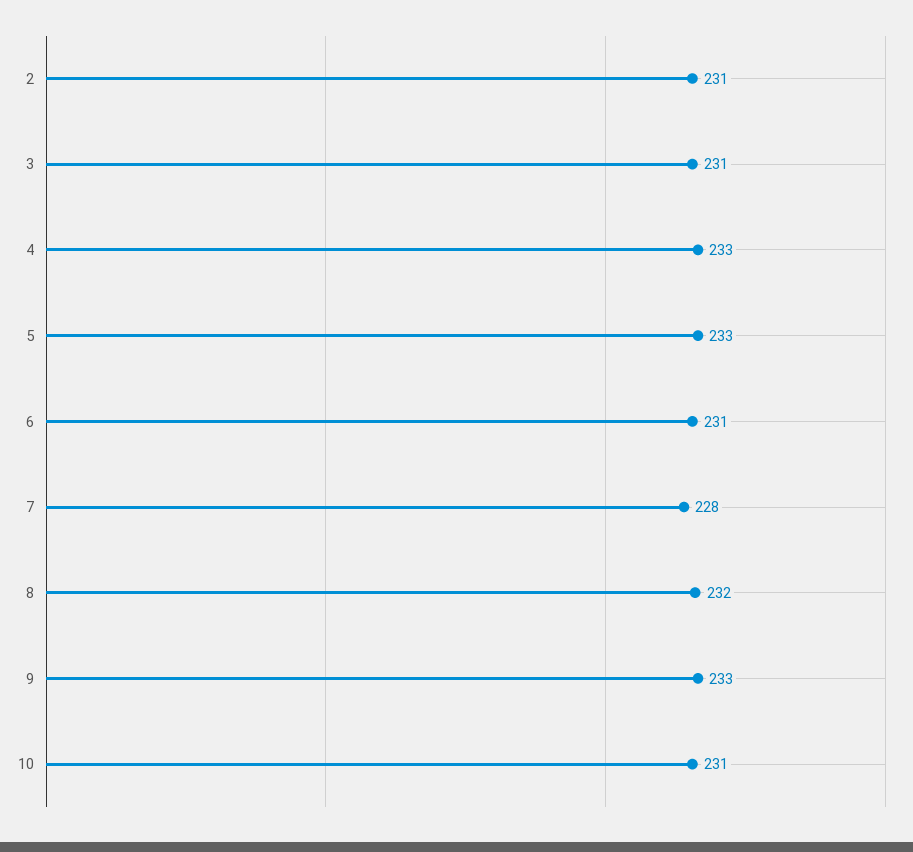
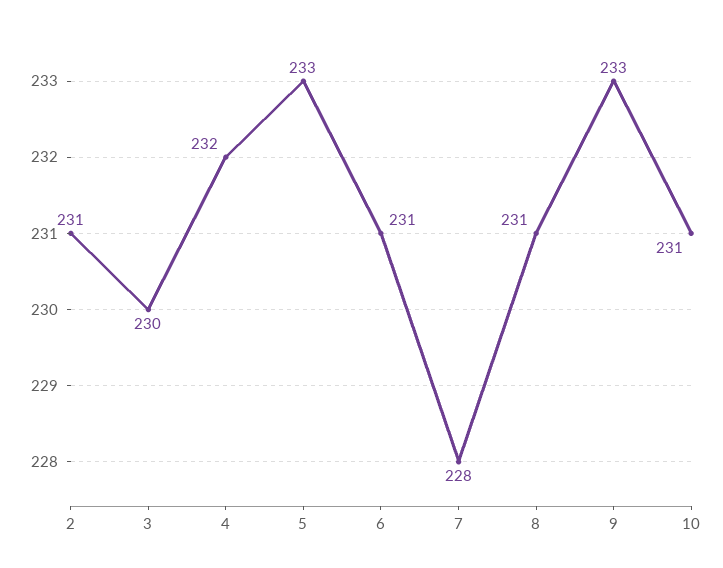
  {
    "2": 231,
-   "3": 231,
+   "3": 230,
-   "4": 233,
+   "4": 232,
    "5": 233,
    "6": 231,
    "7": 228,
-   "8": 232,
+   "8": 231,
    "9": 233,
    "10": 231
  }

